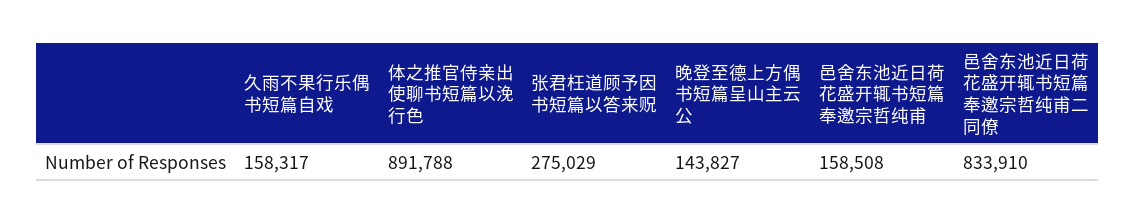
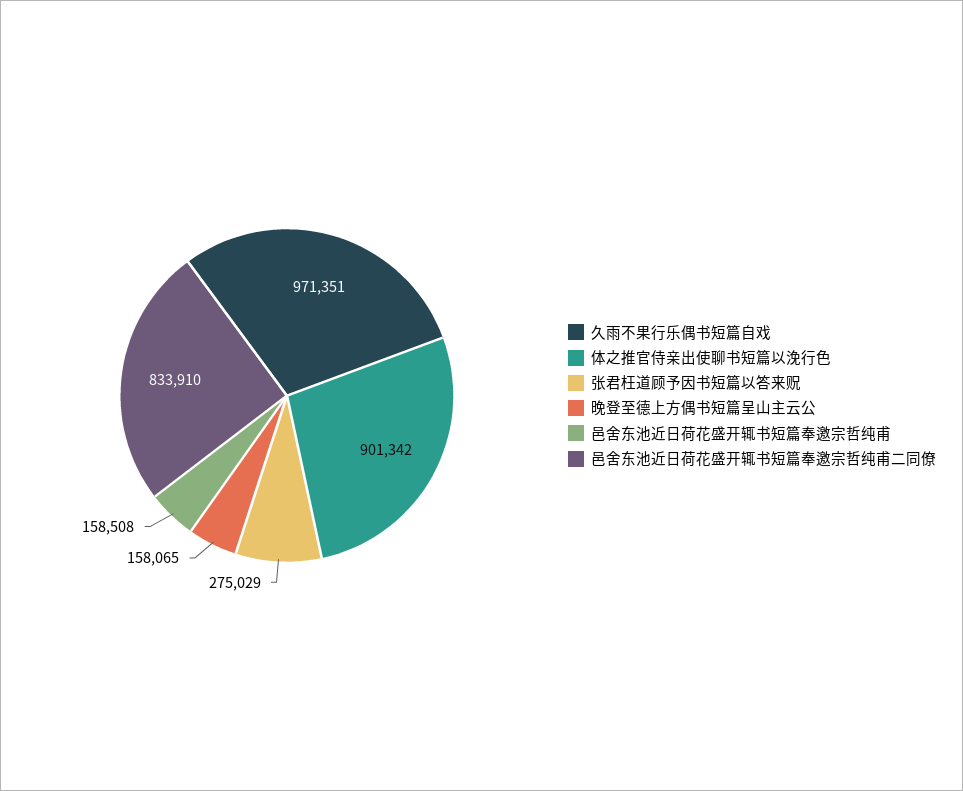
  {
-   "久雨不果行乐偶书短篇自戏": 158317,
+   "久雨不果行乐偶书短篇自戏": 971351,
-   "体之推官侍亲出使聊书短篇以浼行色": 891788,
+   "体之推官侍亲出使聊书短篇以浼行色": 901342,
    "张君枉道顾予因书短篇以答来贶": 275029,
-   "晚登至德上方偶书短篇呈山主云公": 143827,
+   "晚登至德上方偶书短篇呈山主云公": 158065,
    "邑舍东池近日荷花盛开辄书短篇奉邀宗哲纯甫": 158508,
    "邑舍东池近日荷花盛开辄书短篇奉邀宗哲纯甫二同僚": 833910
  }

